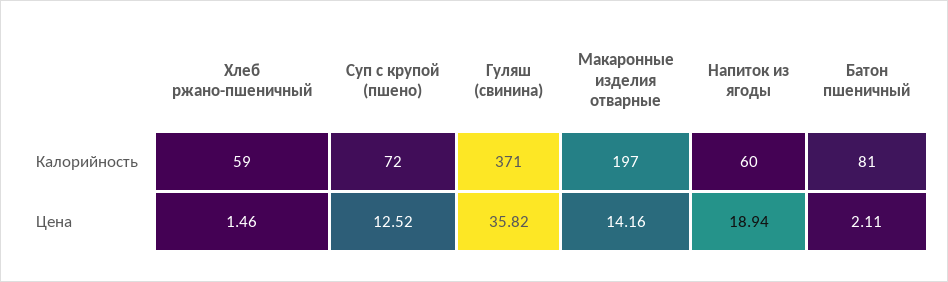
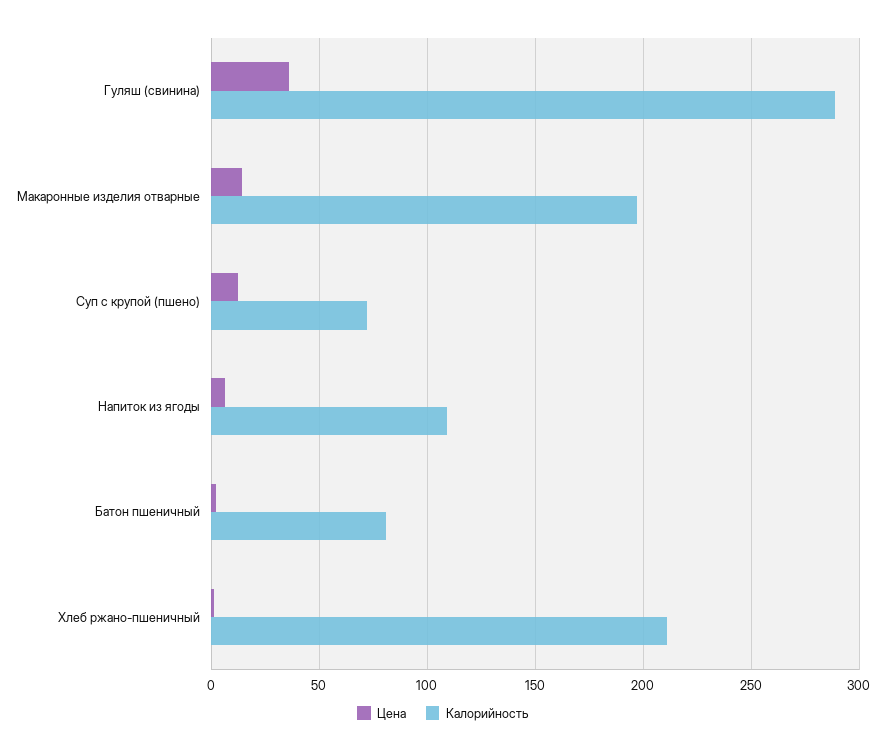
  {
    "Калорийность": {
-     "Хлеб ржано-пшеничный": 59,
+     "Хлеб ржано-пшеничный": 210,
      "Суп с крупой (пшено)": 72,
-     "Гуляш (свинина)": 371,
+     "Гуляш (свинина)": 290,
      "Макаронные изделия отварные": 197,
-     "Напиток из ягоды": 60,
+     "Напиток из ягоды": 110,
      "Батон пшеничный": 81
    },
    "Цена": {
      "Хлеб ржано-пшеничный": 1.46,
      "Суп с крупой (пшено)": 12.52,
      "Гуляш (свинина)": 35.82,
      "Макаронные изделия отварные": 14.16,
-     "Напиток из ягоды": 18.94,
+     "Напиток из ягоды": 5,
      "Батон пшеничный": 2.11
    }
  }

